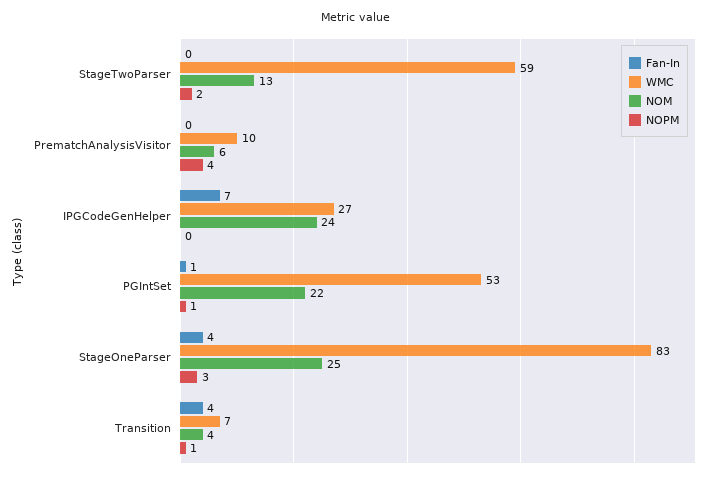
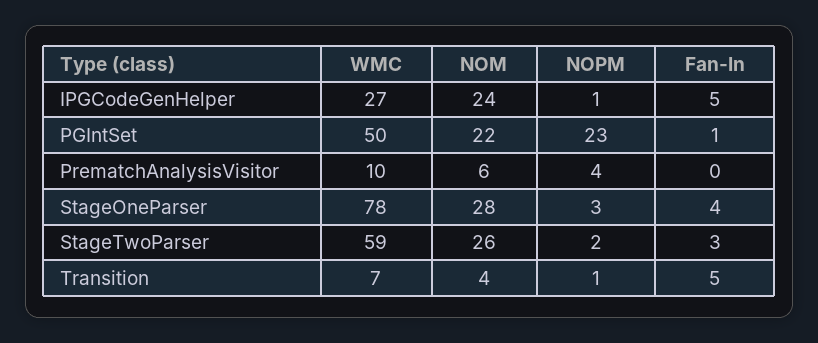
  {
    "Fan-In": {
-     "StageTwoParser": 0,
+     "StageTwoParser": 3,
      "PrematchAnalysisVisitor": 0,
-     "IPGCodeGenHelper": 7,
+     "IPGCodeGenHelper": 5,
      "PGIntSet": 1,
      "StageOneParser": 4,
-     "Transition": 4
+     "Transition": 5
    },
    "WMC": {
      "StageTwoParser": 59,
      "PrematchAnalysisVisitor": 10,
      "IPGCodeGenHelper": 27,
-     "PGIntSet": 53,
+     "PGIntSet": 50,
-     "StageOneParser": 83,
+     "StageOneParser": 78,
      "Transition": 7
    },
    "NOM": {
-     "StageTwoParser": 13,
+     "StageTwoParser": 26,
      "PrematchAnalysisVisitor": 6,
      "IPGCodeGenHelper": 24,
      "PGIntSet": 22,
-     "StageOneParser": 25,
+     "StageOneParser": 28,
      "Transition": 4
    },
    "NOPM": {
      "StageTwoParser": 2,
      "PrematchAnalysisVisitor": 4,
-     "IPGCodeGenHelper": 0,
+     "IPGCodeGenHelper": 1,
-     "PGIntSet": 1,
+     "PGIntSet": 23,
      "StageOneParser": 3,
      "Transition": 1
    }
  }

